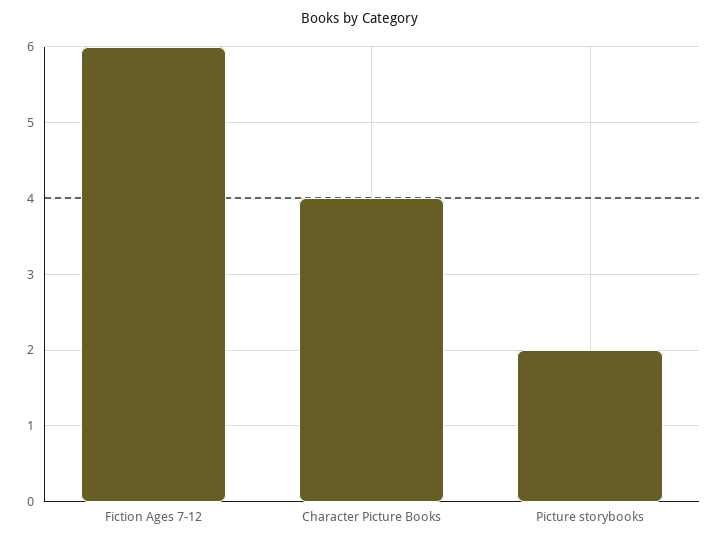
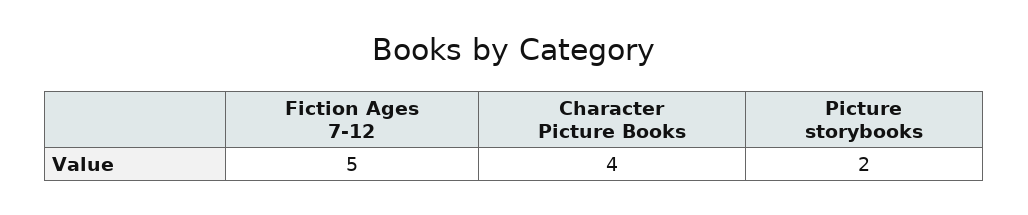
  {
-   "Fiction Ages 7-12": 6,
+   "Fiction Ages 7-12": 5,
    "Character Picture Books": 4,
    "Picture storybooks": 2
  }

